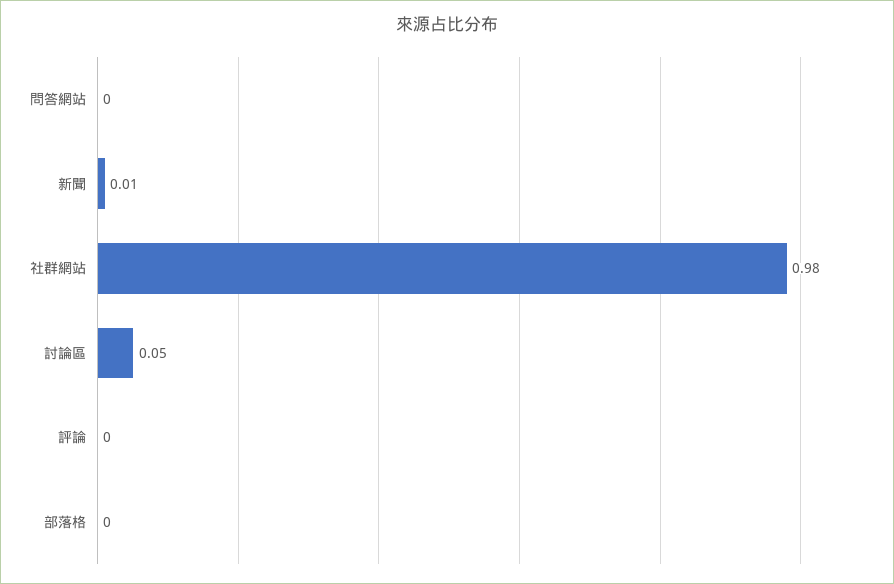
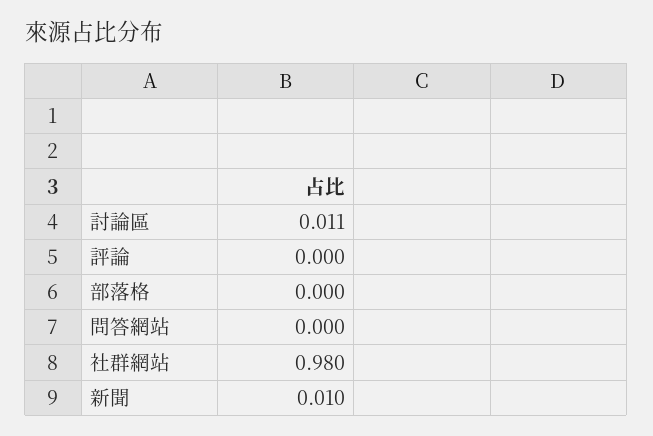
  {
    "問答網站": 0,
    "新聞": 0.01,
    "社群網站": 0.98,
-   "討論區": 0.05,
+   "討論區": 0.011,
    "評論": 0,
    "部落格": 0
  }

